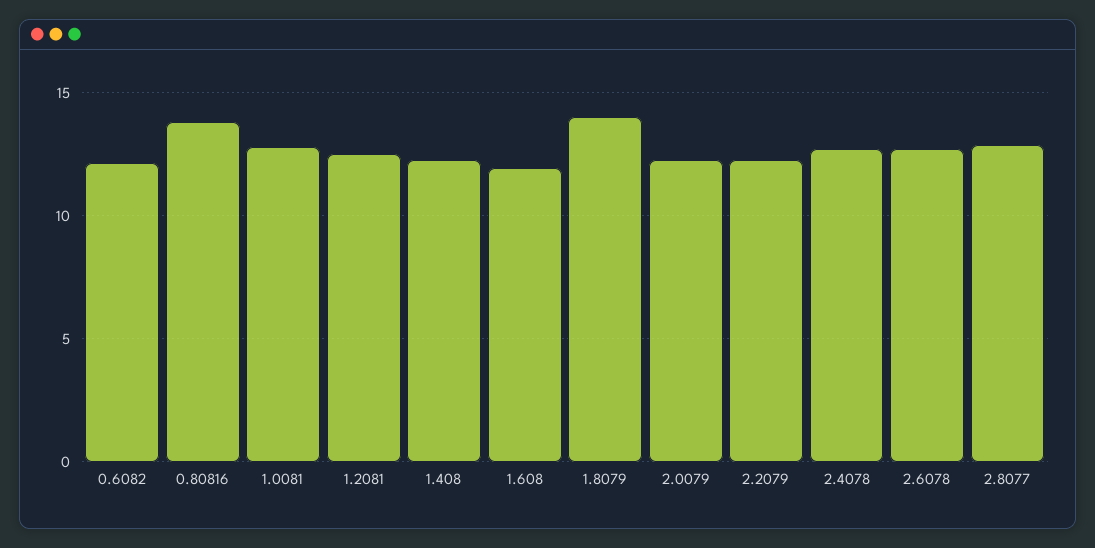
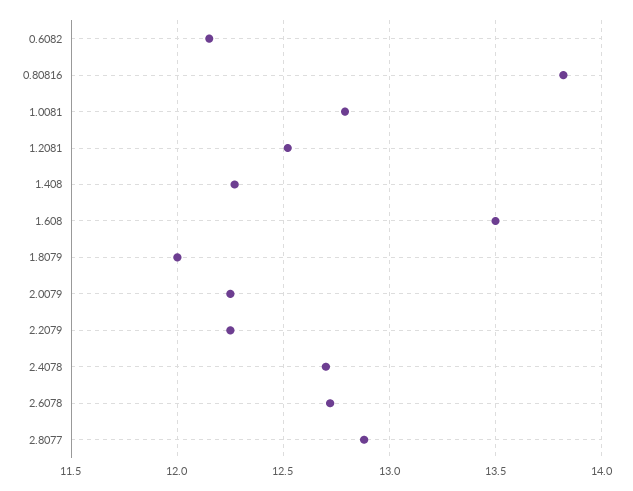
  {
    "0.6082": 12.15,
    "0.80816": 13.8,
    "1.0081": 12.8,
    "1.2081": 12.5,
    "1.408": 12.25,
-   "1.608": 12,
+   "1.608": 13.5,
-   "1.8079": 14,
+   "1.8079": 12,
    "2.0079": 12.25,
    "2.2079": 12.25,
    "2.4078": 12.7,
    "2.6078": 12.7,
    "2.8077": 12.9
  }

